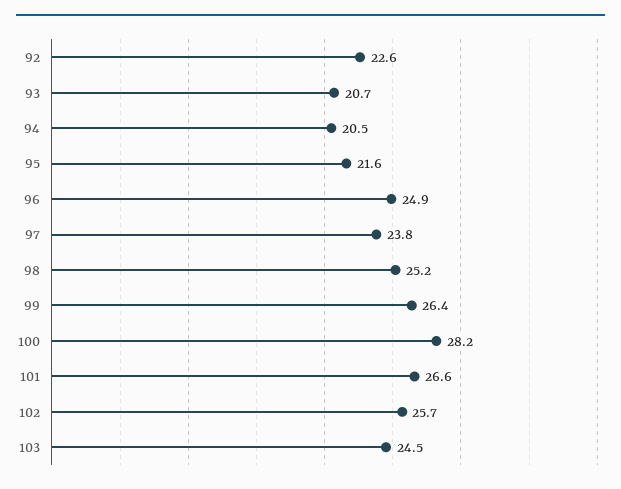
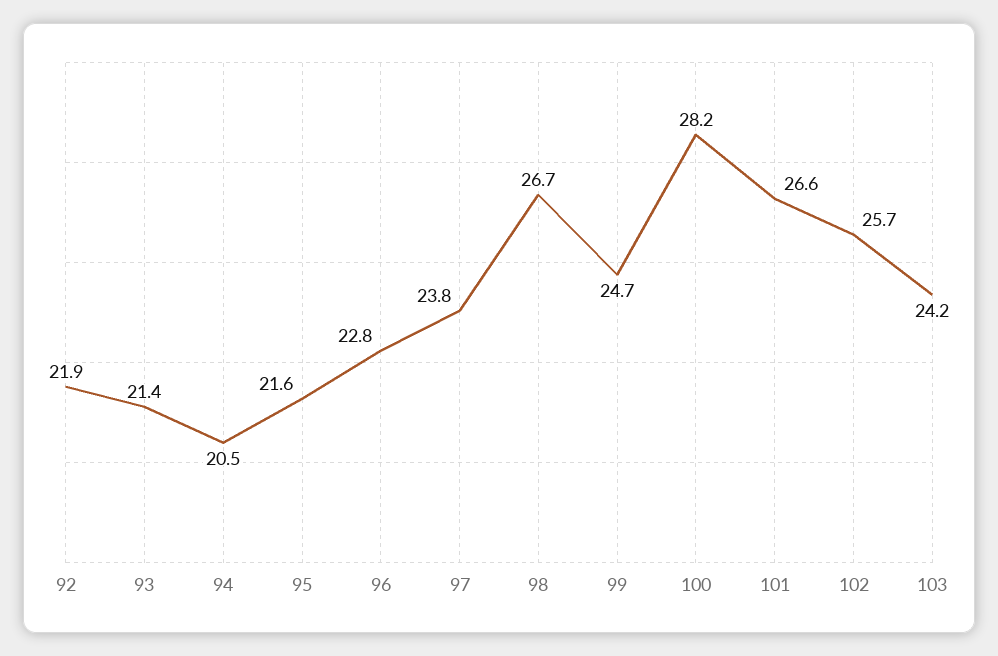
  {
-   "92": 22.6,
+   "92": 21.9,
-   "93": 20.7,
+   "93": 21.4,
    "94": 20.5,
    "95": 21.6,
-   "96": 24.9,
+   "96": 22.8,
    "97": 23.8,
-   "98": 25.2,
+   "98": 26.7,
-   "99": 26.4,
+   "99": 24.7,
    "100": 28.2,
    "101": 26.6,
    "102": 25.7,
-   "103": 24.5
+   "103": 24.2
  }

